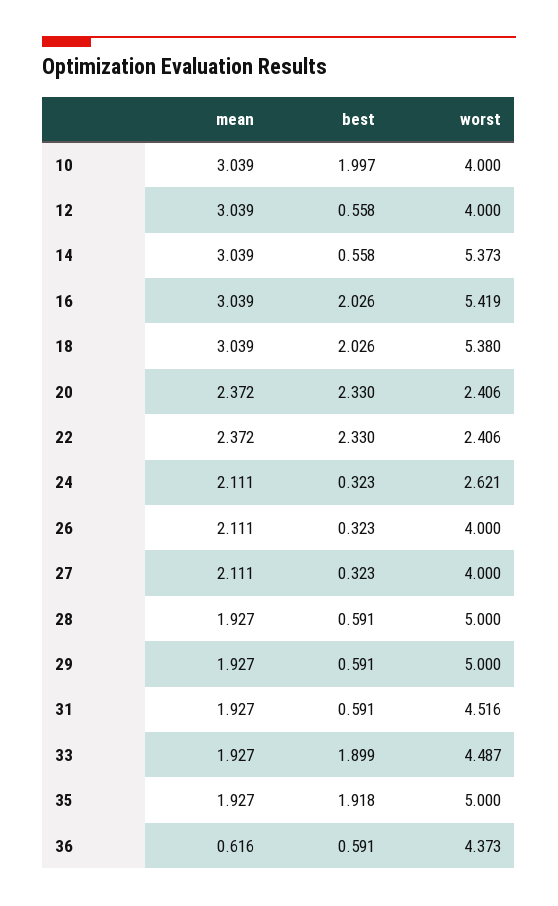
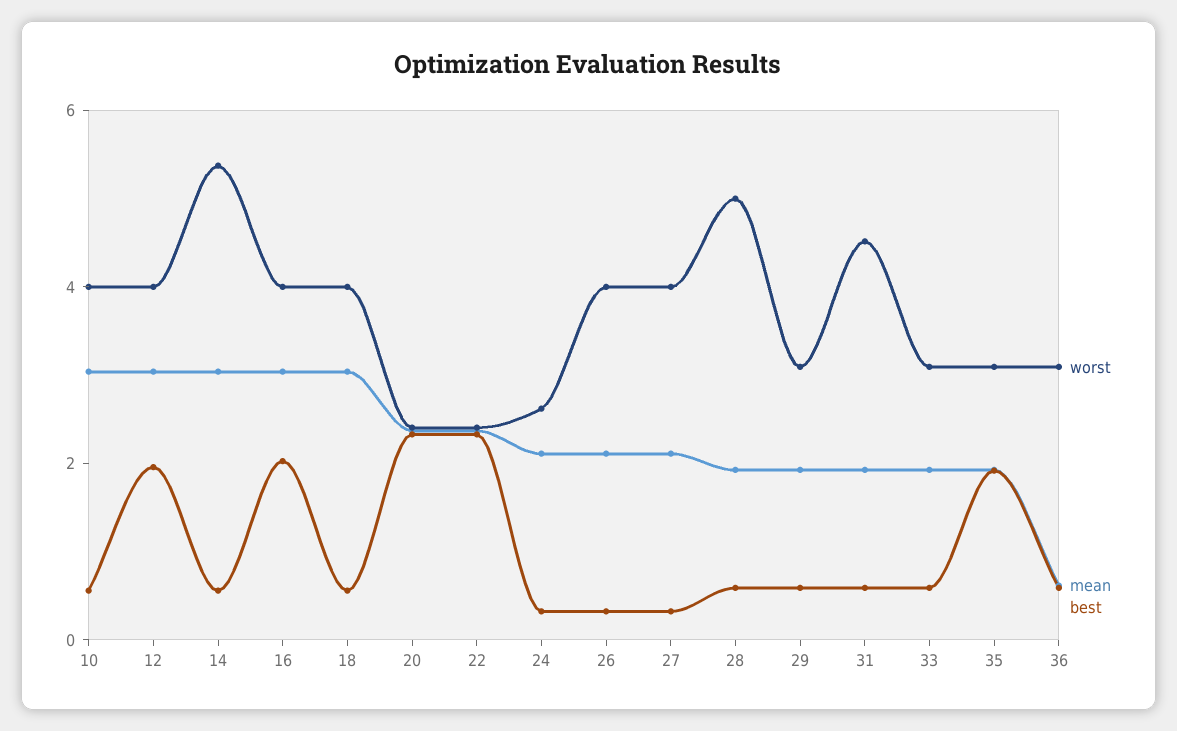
  {
    "mean": {
      "10": 3.039,
      "12": 3.039,
      "14": 3.039,
      "16": 3.039,
      "18": 3.039,
      "20": 2.372,
      "22": 2.372,
      "24": 2.111,
      "26": 2.111,
      "27": 2.111,
      "28": 1.927,
      "29": 1.927,
      "31": 1.927,
      "33": 1.927,
      "35": 1.927,
      "36": 0.616
    },
    "best": {
-     "10": 1.997,
+     "10": 0.5,
-     "12": 0.558,
+     "12": 2,
      "14": 0.558,
      "16": 2.026,
-     "18": 2.026,
+     "18": 0.5,
      "20": 2.33,
      "22": 2.33,
      "24": 0.323,
      "26": 0.323,
      "27": 0.323,
      "28": 0.591,
      "29": 0.591,
      "31": 0.591,
-     "33": 1.899,
+     "33": 0.5,
      "35": 1.918,
      "36": 0.591
    },
    "worst": {
      "10": 4,
      "12": 4,
      "14": 5.373,
-     "16": 5.419,
+     "16": 4,
-     "18": 5.38,
+     "18": 4,
      "20": 2.406,
      "22": 2.406,
      "24": 2.621,
      "26": 4,
      "27": 4,
      "28": 5,
-     "29": 5,
+     "29": 3,
      "31": 4.516,
-     "33": 4.487,
+     "33": 3,
-     "35": 5,
+     "35": 3,
-     "36": 4.373
+     "36": 3
    }
  }

